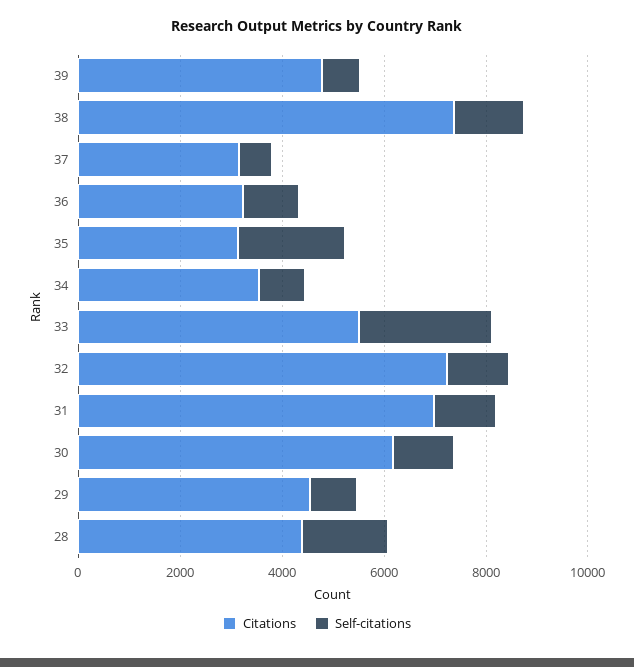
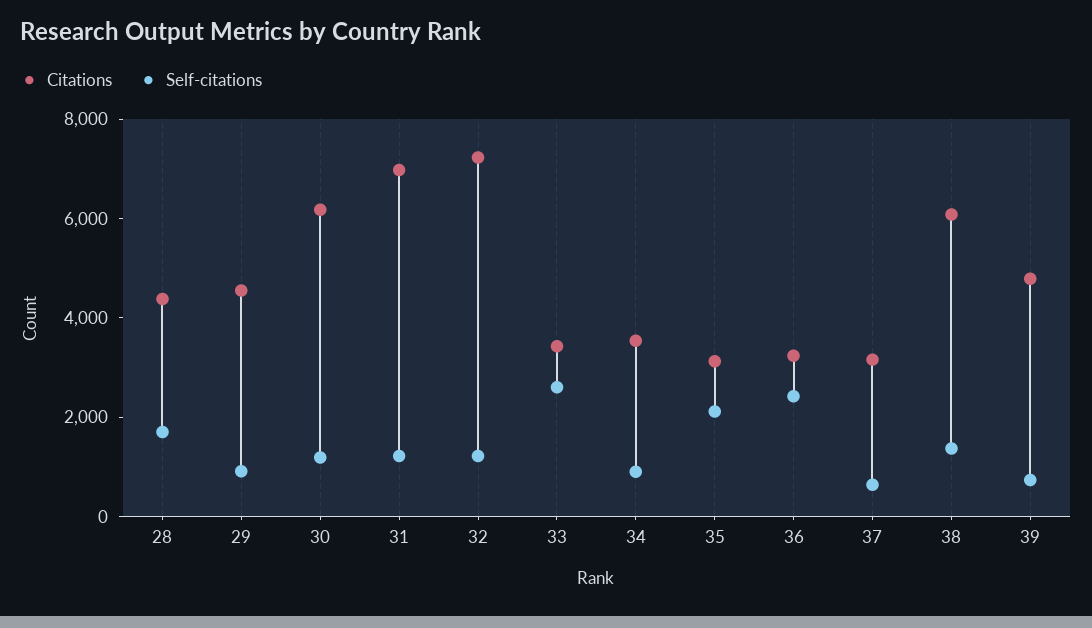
  {
    "Citations": {
      "39": 5000,
-     "38": 7500,
+     "38": 6000,
      "37": 3000,
      "36": 3000,
      "35": 3000,
      "34": 3500,
-     "33": 5500,
+     "33": 3500,
      "32": 7000,
      "31": 7000,
      "30": 6000,
      "29": 4500,
      "28": 4500
    },
    "Self-citations": {
      "39": 500,
      "38": 1500,
      "37": 500,
-     "36": 1000,
+     "36": 2500,
      "35": 2000,
      "34": 1000,
      "33": 2500,
      "32": 1000,
      "31": 1000,
      "30": 1000,
      "29": 1000,
      "28": 1500
    }
  }

